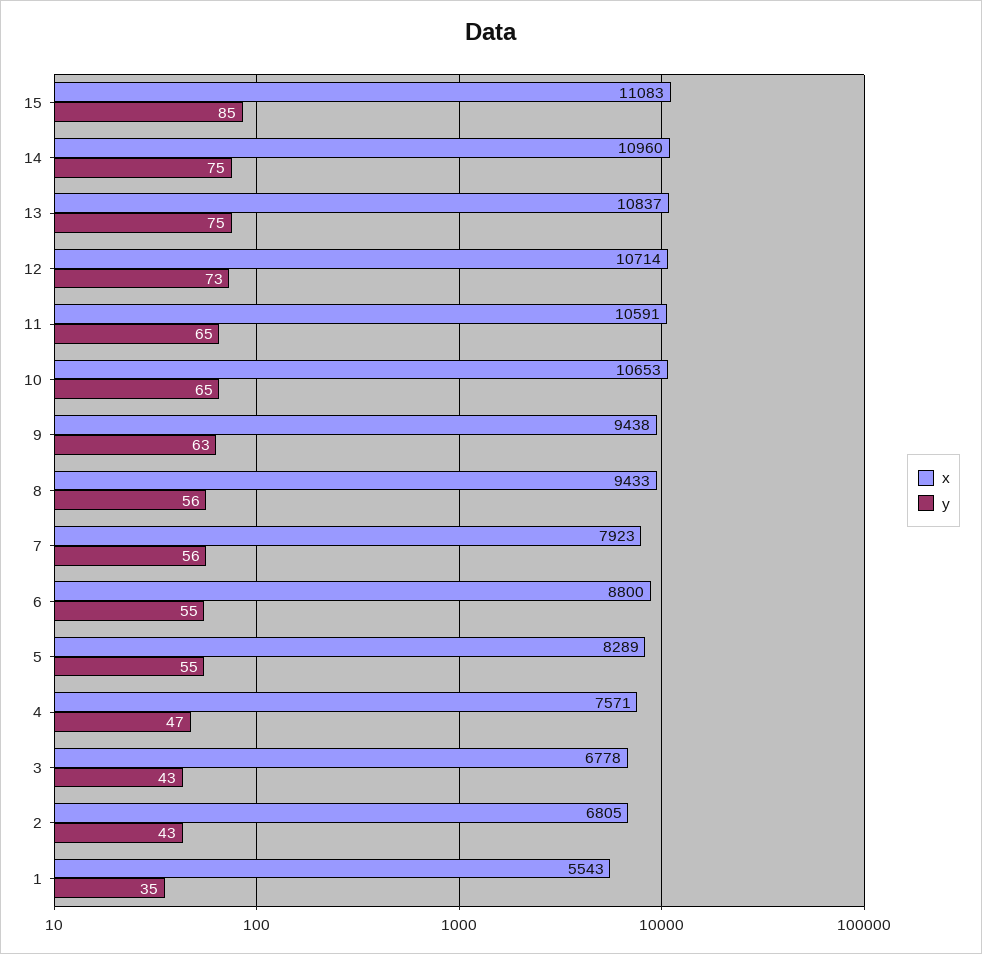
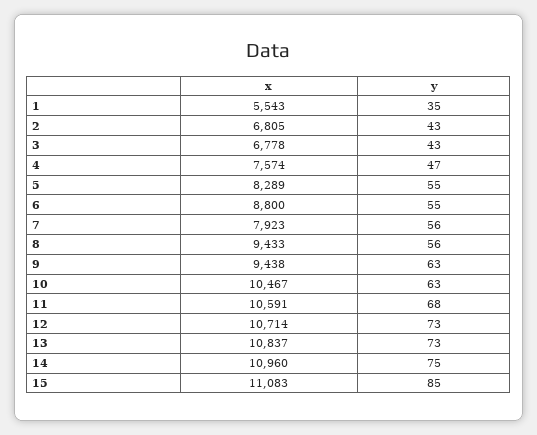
  {
    "x": {
      "15": 11083,
      "14": 10960,
      "13": 10837,
      "12": 10714,
      "11": 10591,
-     "10": 10653,
+     "10": 10467,
      "9": 9438,
      "8": 9433,
      "7": 7923,
      "6": 8800,
      "5": 8289,
-     "4": 7571,
+     "4": 7574,
      "3": 6778,
      "2": 6805,
      "1": 5543
    },
    "y": {
      "15": 85,
      "14": 75,
-     "13": 75,
+     "13": 73,
      "12": 73,
-     "11": 65,
+     "11": 68,
-     "10": 65,
+     "10": 63,
      "9": 63,
      "8": 56,
      "7": 56,
      "6": 55,
      "5": 55,
      "4": 47,
      "3": 43,
      "2": 43,
      "1": 35
    }
  }

